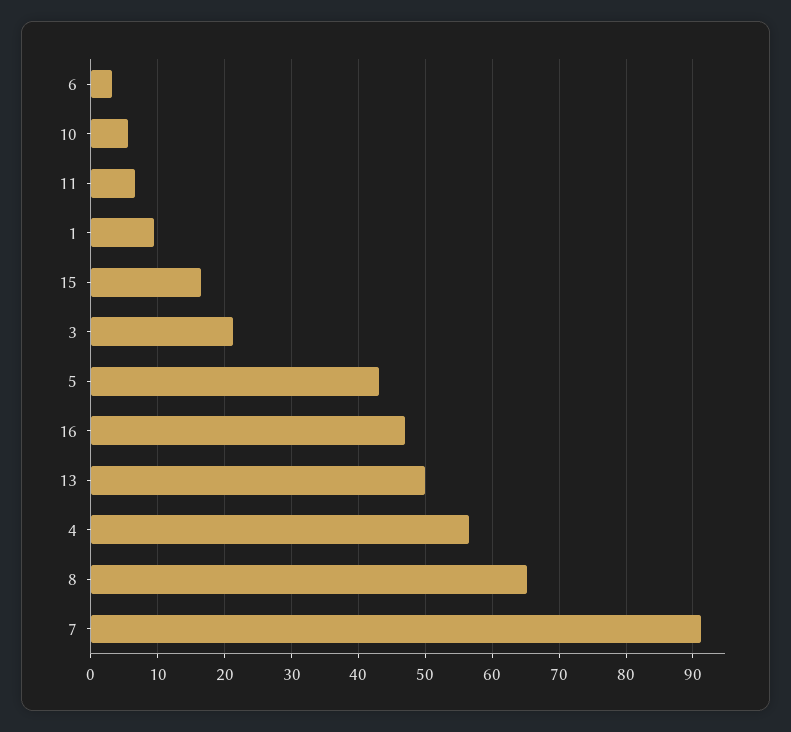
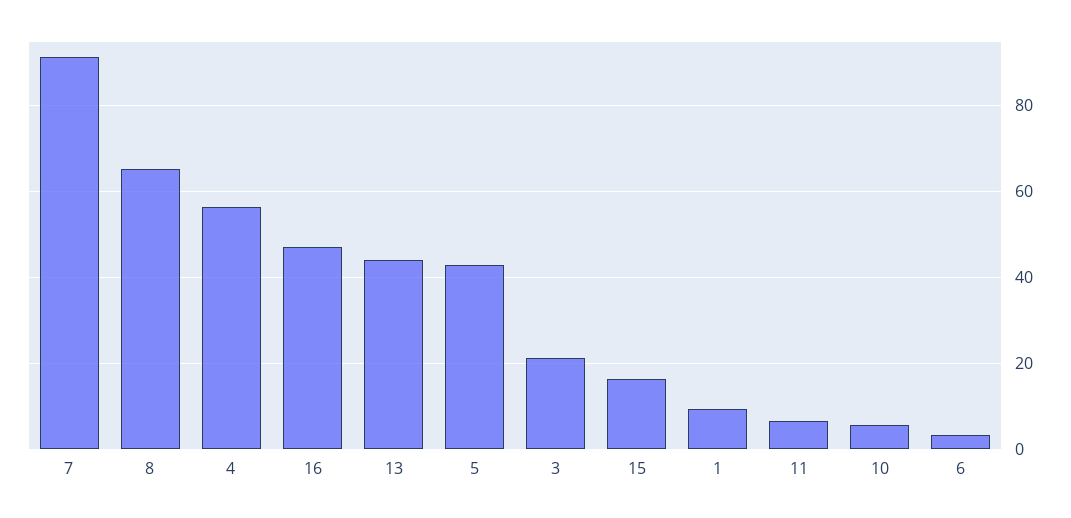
  {
    "6": 3,
    "10": 6,
    "11": 7,
    "1": 9,
    "15": 16,
    "3": 21,
    "5": 43,
    "16": 47,
-   "13": 50,
+   "13": 44,
    "4": 57,
    "8": 65,
    "7": 91
  }

